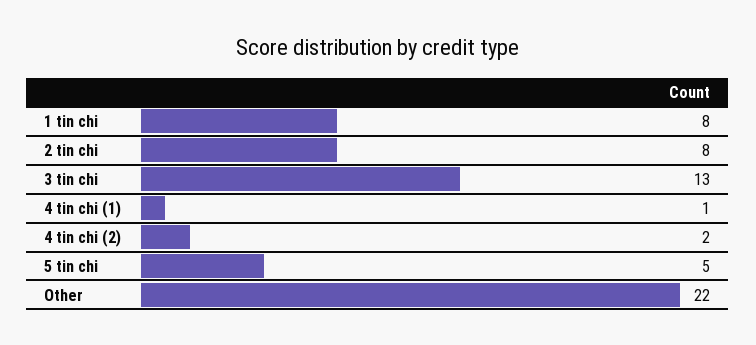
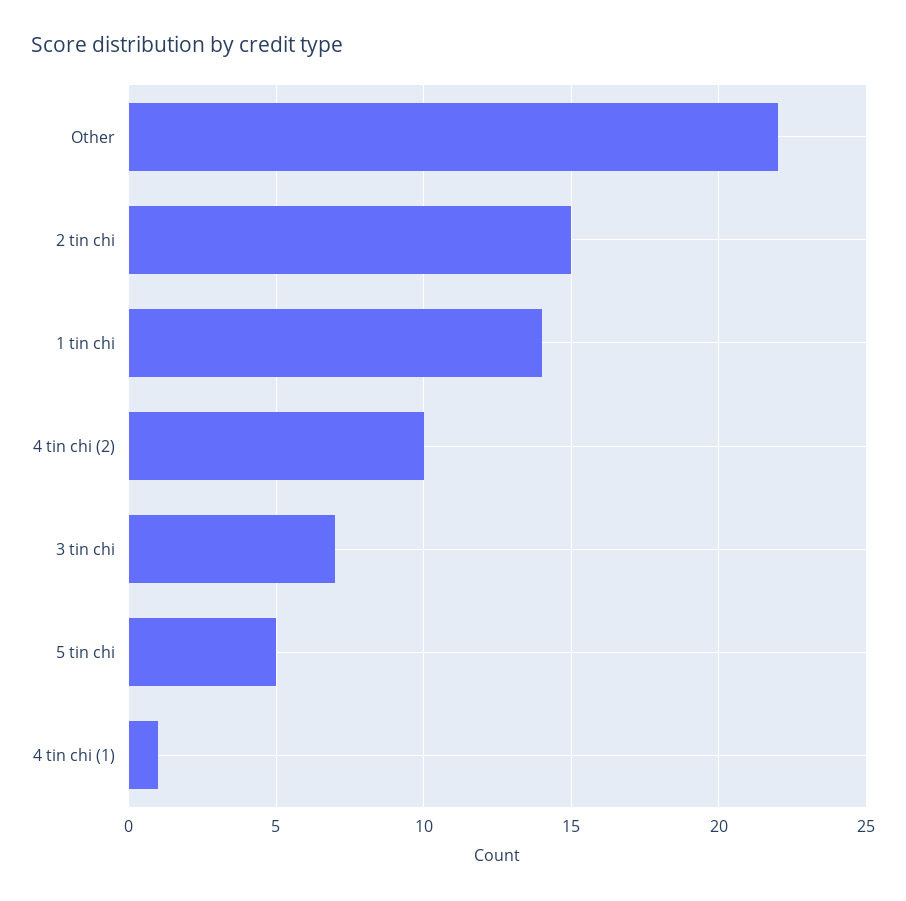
  {
-   "1 tin chi": 8,
+   "1 tin chi": 14,
-   "2 tin chi": 8,
+   "2 tin chi": 15,
-   "3 tin chi": 13,
+   "3 tin chi": 7,
    "4 tin chi (1)": 1,
-   "4 tin chi (2)": 2,
+   "4 tin chi (2)": 10,
    "5 tin chi": 5,
    "Other": 22
  }

